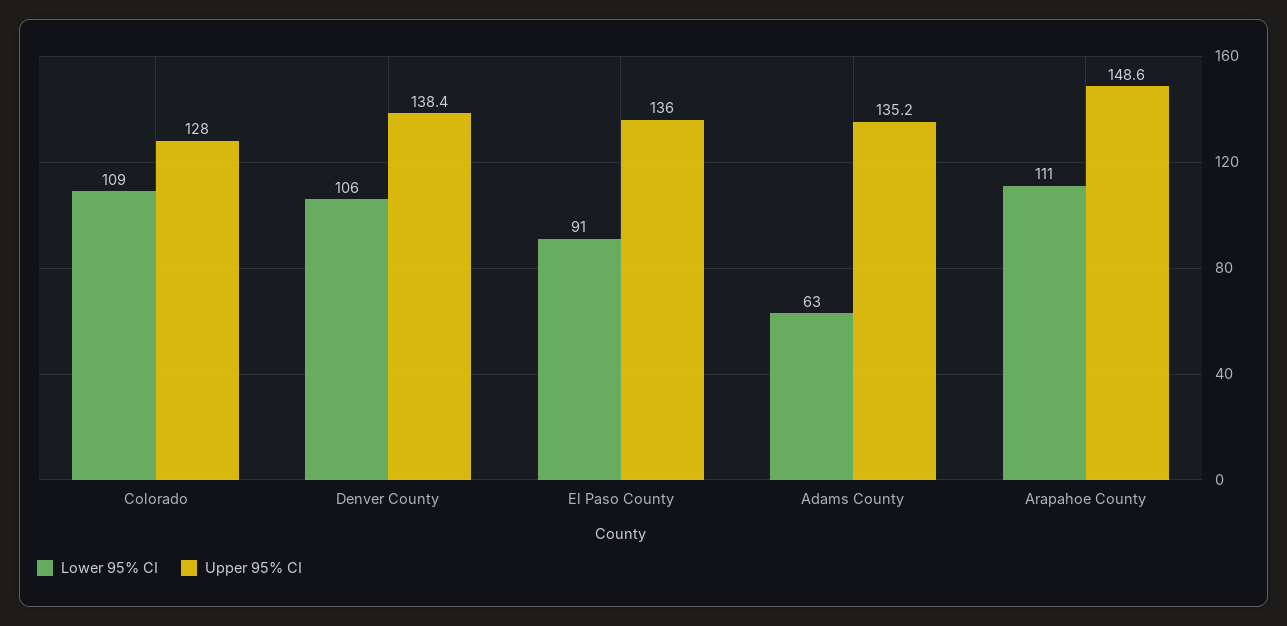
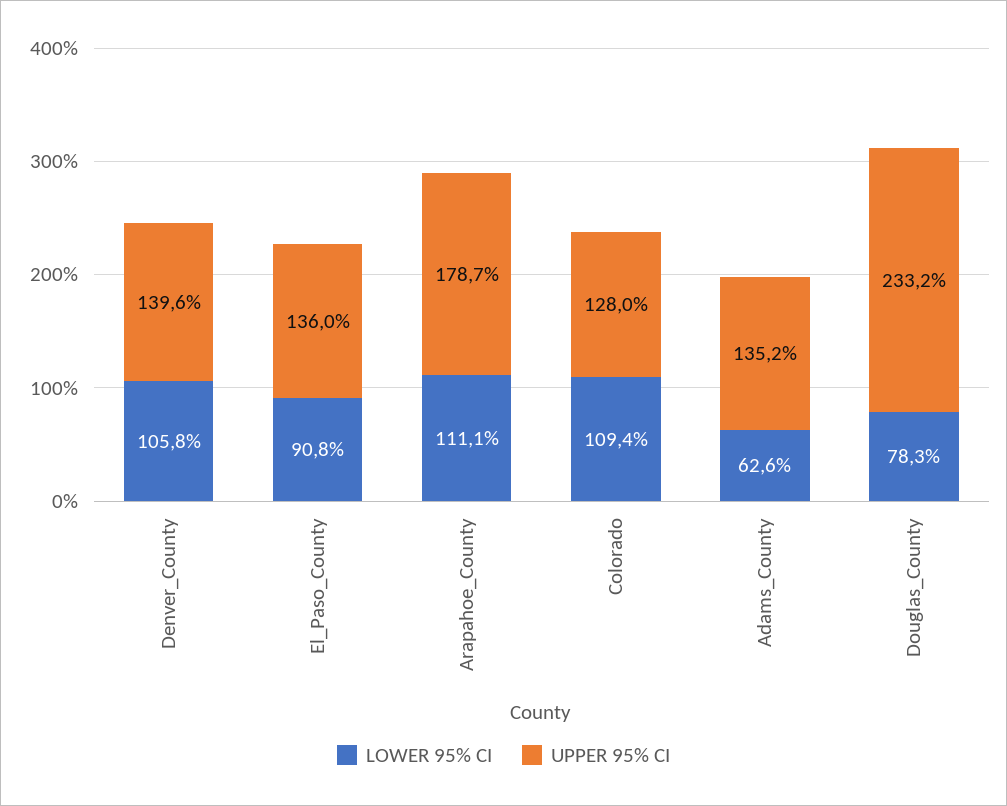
  {
    "Lower 95% CI": {
      "Colorado": 109.4,
      "Denver County": 105.8,
      "El Paso County": 90.8,
      "Adams County": 62.6,
-     "Arapahoe County": 111.1
+     "Arapahoe County": 111.1,
+     "Douglas_County": 78.3
    },
    "Upper 95% CI": {
      "Colorado": 128,
-     "Denver County": 138.4,
+     "Denver County": 139.6,
      "El Paso County": 136,
      "Adams County": 135.2,
-     "Arapahoe County": 148.6
+     "Arapahoe County": 178.7,
+     "Douglas_County": 233.2
    }
  }

